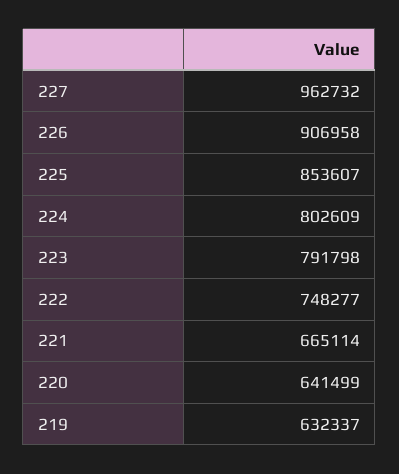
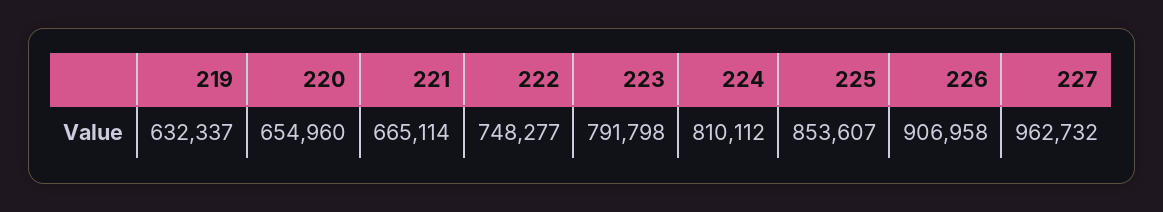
  {
    "227": 962732,
    "226": 906958,
    "225": 853607,
-   "224": 802609,
+   "224": 810112,
    "223": 791798,
    "222": 748277,
    "221": 665114,
-   "220": 641499,
+   "220": 654960,
    "219": 632337
  }

